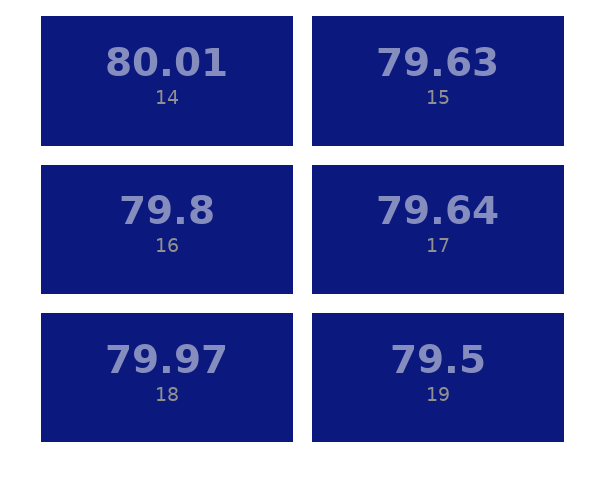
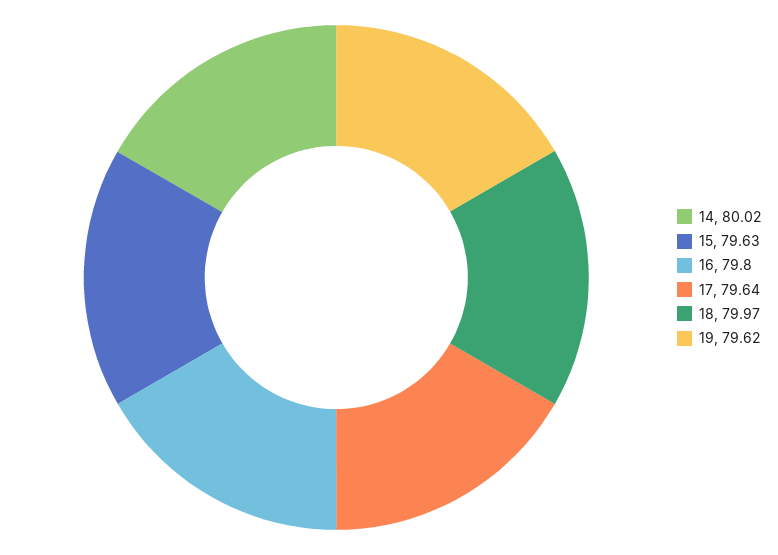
  {
-   "14": 80.01,
+   "14": 80.02,
    "15": 79.63,
    "16": 79.8,
    "17": 79.64,
    "18": 79.97,
-   "19": 79.5
+   "19": 79.62
  }

